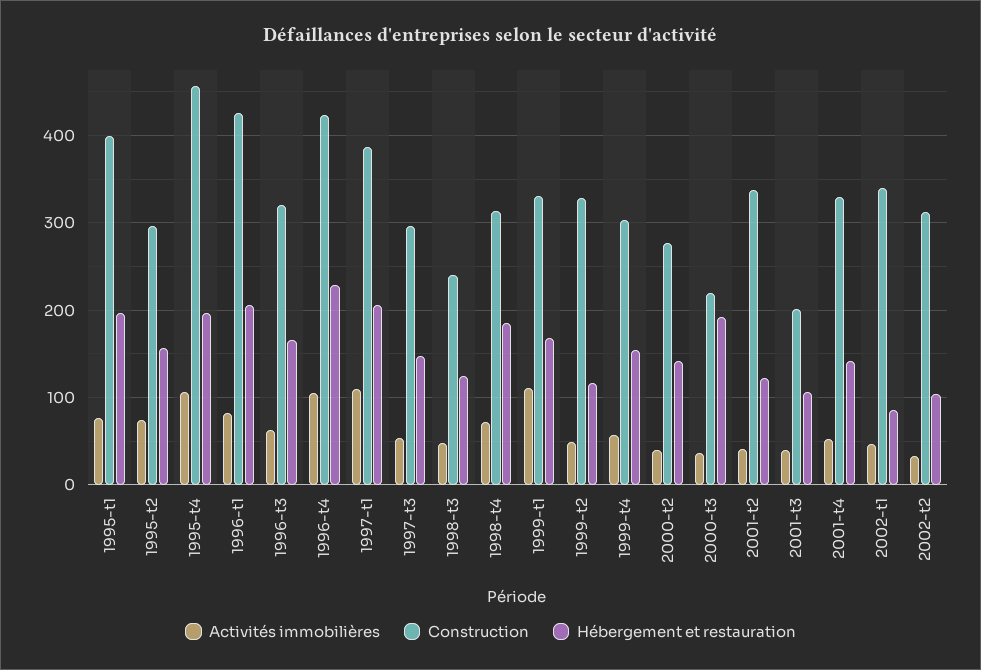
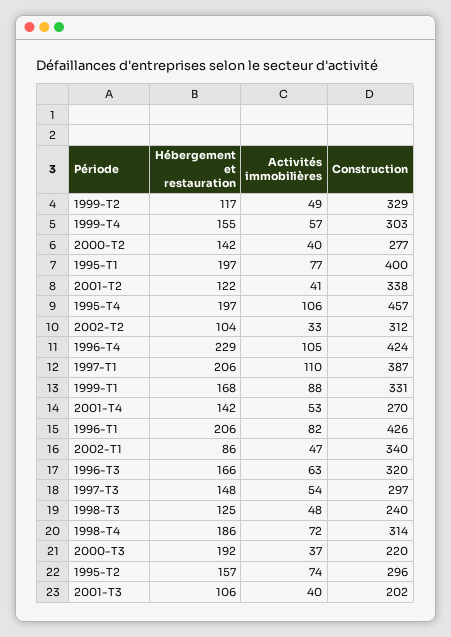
  {
    "Activités immobilières": {
      "1995-t1": 77,
      "1995-t2": 74,
      "1995-t4": 106,
      "1996-t1": 82,
      "1996-t3": 63,
      "1996-t4": 105,
      "1997-t1": 110,
      "1997-t3": 54,
      "1998-t3": 48,
      "1998-t4": 72,
-     "1999-t1": 110,
+     "1999-t1": 88,
      "1999-t2": 49,
      "1999-t4": 57,
      "2000-t2": 40,
      "2000-t3": 37,
      "2001-t2": 41,
      "2001-t3": 40,
      "2001-t4": 53,
      "2002-t1": 47,
      "2002-t2": 33
    },
    "Construction": {
      "1995-t1": 400,
      "1995-t2": 296,
      "1995-t4": 457,
      "1996-t1": 426,
      "1996-t3": 320,
      "1996-t4": 424,
      "1997-t1": 387,
      "1997-t3": 297,
      "1998-t3": 240,
      "1998-t4": 314,
      "1999-t1": 331,
      "1999-t2": 329,
      "1999-t4": 303,
      "2000-t2": 277,
      "2000-t3": 220,
      "2001-t2": 338,
      "2001-t3": 202,
-     "2001-t4": 330,
+     "2001-t4": 270,
      "2002-t1": 340,
      "2002-t2": 312
    },
    "Hébergement et restauration": {
      "1995-t1": 197,
      "1995-t2": 157,
      "1995-t4": 197,
      "1996-t1": 206,
      "1996-t3": 166,
      "1996-t4": 229,
      "1997-t1": 206,
      "1997-t3": 148,
      "1998-t3": 125,
      "1998-t4": 186,
      "1999-t1": 168,
      "1999-t2": 117,
      "1999-t4": 155,
      "2000-t2": 142,
      "2000-t3": 192,
      "2001-t2": 122,
      "2001-t3": 106,
      "2001-t4": 142,
      "2002-t1": 86,
      "2002-t2": 104
    }
  }

